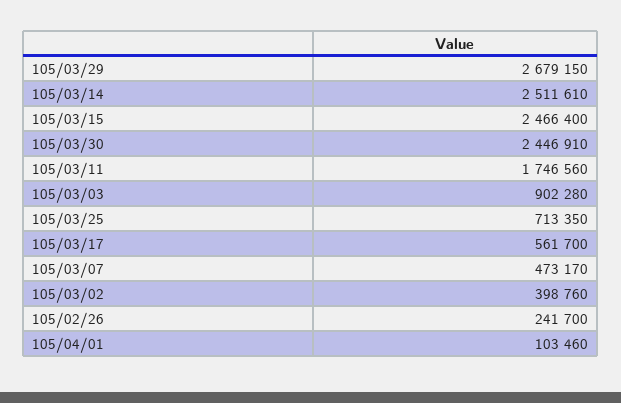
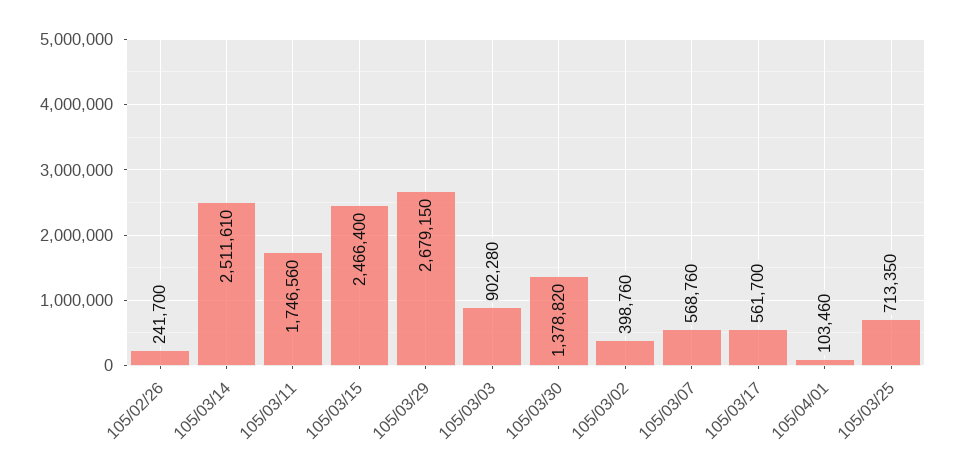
  {
    "105/03/29": 2679150,
    "105/03/14": 2511610,
    "105/03/15": 2466400,
-   "105/03/30": 2446910,
+   "105/03/30": 1378820,
    "105/03/11": 1746560,
    "105/03/03": 902280,
    "105/03/25": 713350,
    "105/03/17": 561700,
-   "105/03/07": 473170,
+   "105/03/07": 568760,
    "105/03/02": 398760,
    "105/02/26": 241700,
    "105/04/01": 103460
  }

